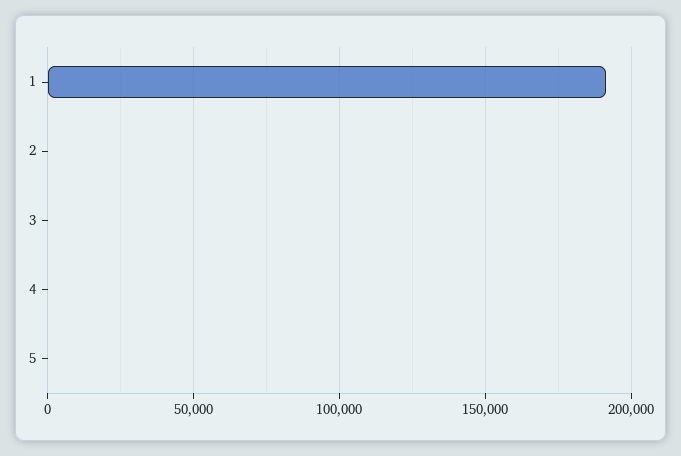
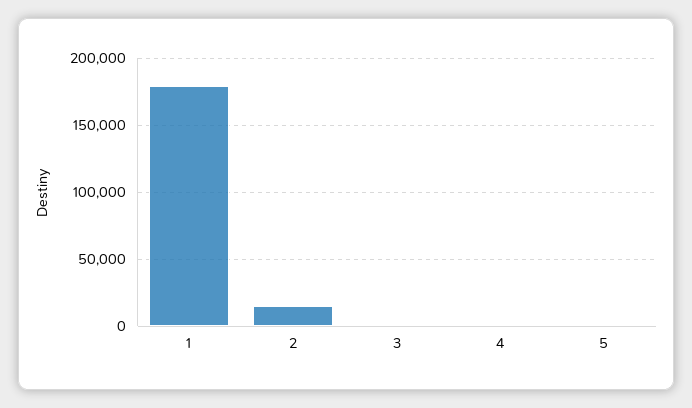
  {
-   "1": 190000,
+   "1": 180000,
-   "2": 0,
+   "2": 15000,
    "3": 0,
    "4": 0,
    "5": 0
  }

